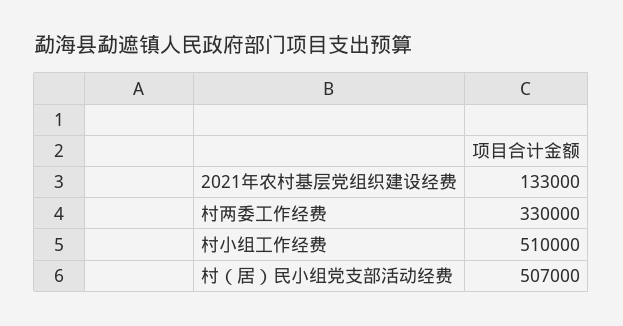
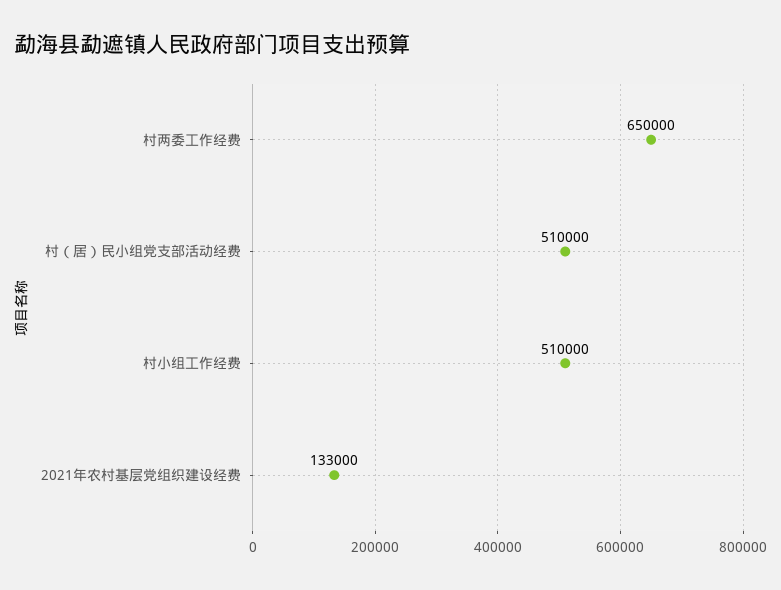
  {
    "2021年农村基层党组织建设经费": 133000,
-   "村两委工作经费": 330000,
+   "村两委工作经费": 650000,
    "村小组工作经费": 510000,
-   "村（居）民小组党支部活动经费": 507000
+   "村（居）民小组党支部活动经费": 510000
  }

